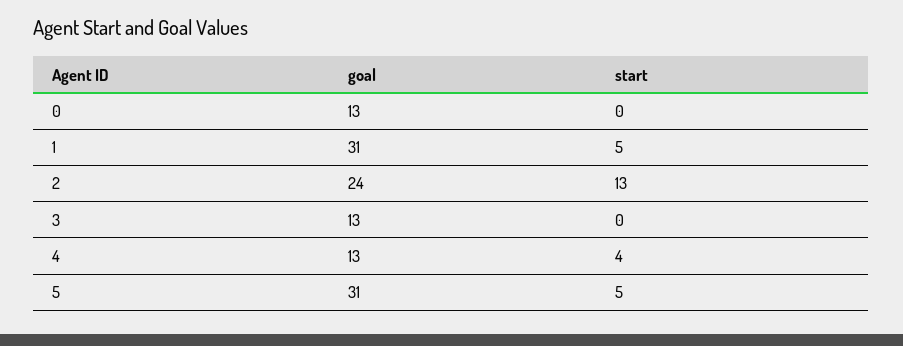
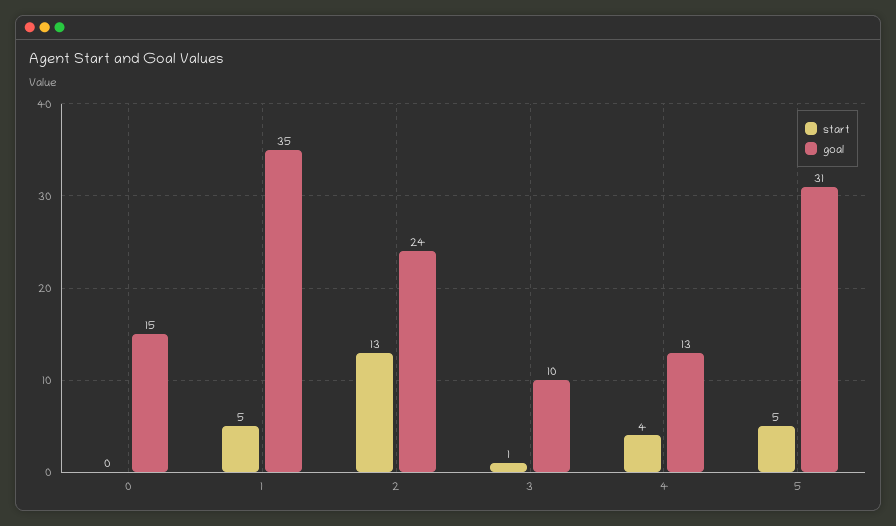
  {
    "goal": {
-     "0": 13,
+     "0": 15,
-     "1": 31,
+     "1": 35,
      "2": 24,
-     "3": 13,
+     "3": 10,
      "4": 13,
      "5": 31
    },
    "start": {
      "0": 0,
      "1": 5,
      "2": 13,
-     "3": 0,
+     "3": 1,
      "4": 4,
      "5": 5
    }
  }

